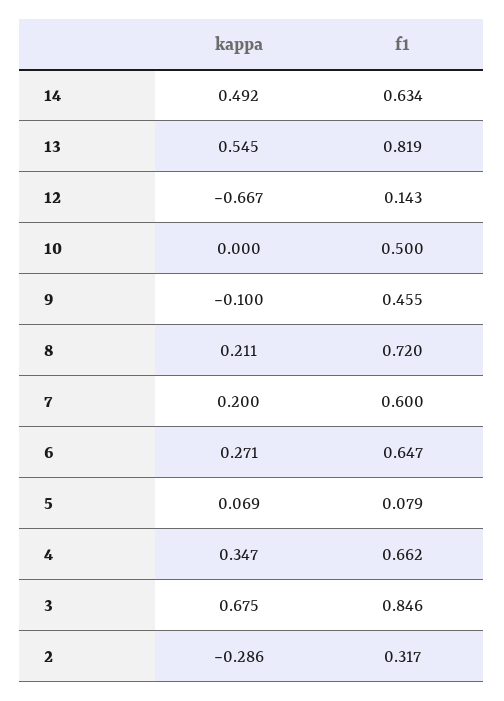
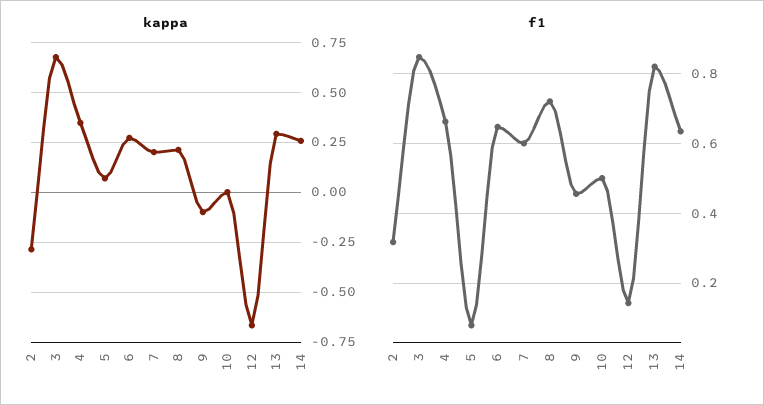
  {
    "kappa": {
-     "14": 0.492,
+     "14": 0.25,
-     "13": 0.545,
+     "13": 0.3,
      "12": -0.667,
      "10": 0,
      "9": -0.1,
      "8": 0.211,
      "7": 0.2,
      "6": 0.271,
      "5": 0.069,
      "4": 0.347,
      "3": 0.675,
      "2": -0.286
    },
    "f1": {
      "14": 0.634,
      "13": 0.819,
      "12": 0.143,
      "10": 0.5,
      "9": 0.455,
      "8": 0.72,
      "7": 0.6,
      "6": 0.647,
      "5": 0.079,
      "4": 0.662,
      "3": 0.846,
      "2": 0.317
    }
  }

